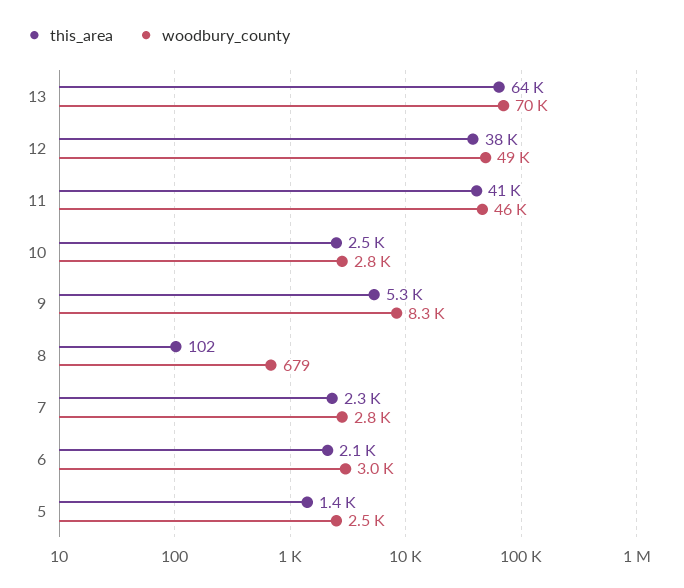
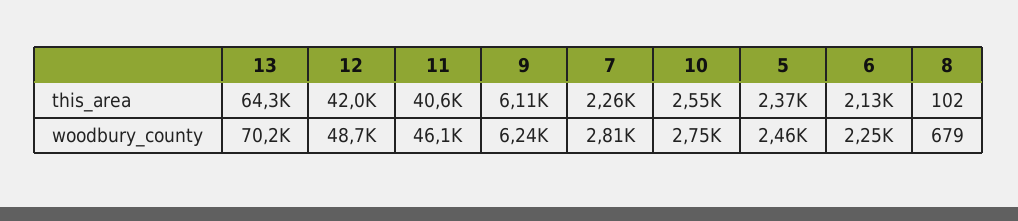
  {
    "this_area": {
      "13": 64300,
-     "12": 38000,
+     "12": 42000,
      "11": 40600,
      "10": 2550,
-     "9": 5300,
+     "9": 6110,
      "8": 102,
      "7": 2260,
      "6": 2130,
-     "5": 1400
+     "5": 2370
    },
    "woodbury_county": {
      "13": 70200,
      "12": 48700,
      "11": 46100,
      "10": 2750,
-     "9": 8300,
+     "9": 6240,
      "8": 679,
      "7": 2810,
-     "6": 3000,
+     "6": 2250,
      "5": 2460
    }
  }

